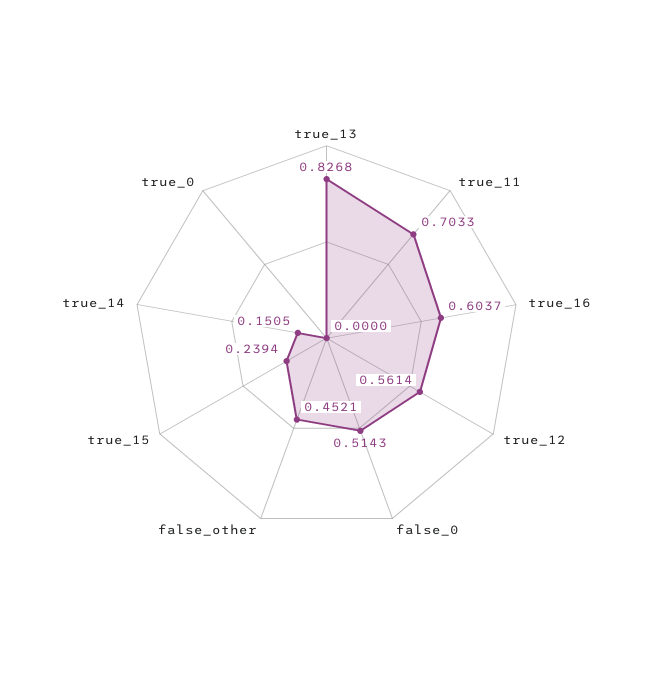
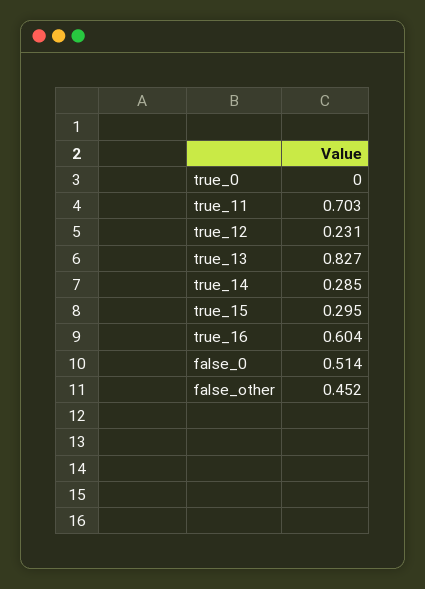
  {
    "true_13": 0.8268,
    "true_11": 0.7033,
    "true_16": 0.6037,
-   "true_12": 0.5614,
+   "true_12": 0.231,
    "false_0": 0.5143,
    "false_other": 0.4521,
-   "true_15": 0.2394,
+   "true_15": 0.295,
-   "true_14": 0.1505,
+   "true_14": 0.285,
    "true_0": 0
  }

